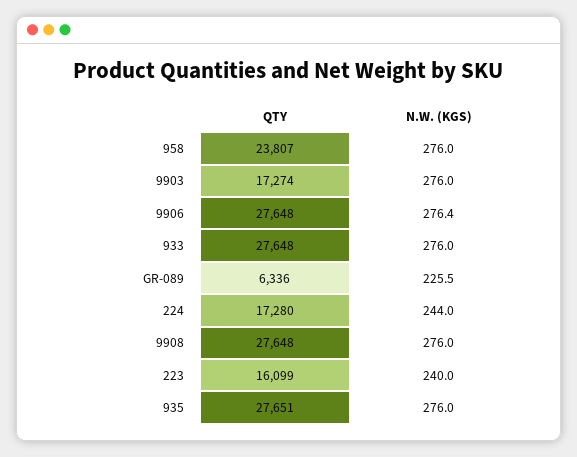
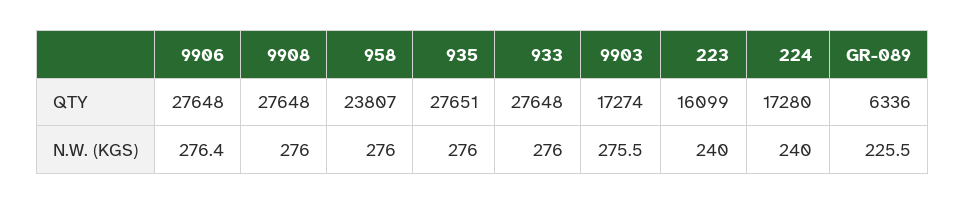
  {
    "QTY": {
      "958": 23807,
      "9903": 17274,
      "9906": 27648,
      "933": 27648,
      "GR-089": 6336,
      "224": 17280,
      "9908": 27648,
      "223": 16099,
      "935": 27651
    },
    "N.W. (KGS)": {
      "958": 276,
-     "9903": 276,
+     "9903": 275.5,
      "9906": 276.4,
      "933": 276,
      "GR-089": 225.5,
-     "224": 244,
+     "224": 240,
      "9908": 276,
      "223": 240,
      "935": 276
    }
  }

